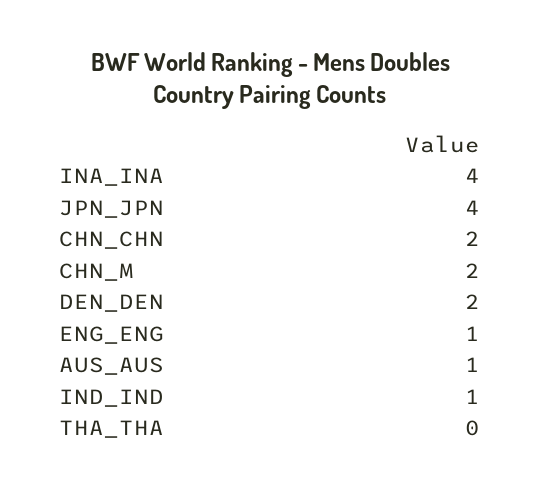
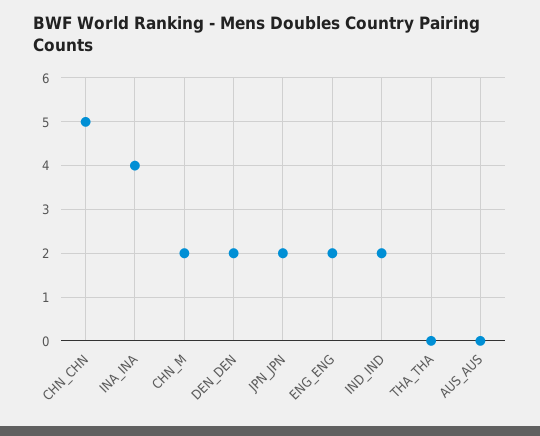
  {
    "INA_INA": 4,
-   "JPN_JPN": 4,
+   "JPN_JPN": 2,
-   "CHN_CHN": 2,
+   "CHN_CHN": 5,
    "CHN_M": 2,
    "DEN_DEN": 2,
-   "ENG_ENG": 1,
+   "ENG_ENG": 2,
-   "AUS_AUS": 1,
+   "AUS_AUS": 0,
-   "IND_IND": 1,
+   "IND_IND": 2,
    "THA_THA": 0
  }

